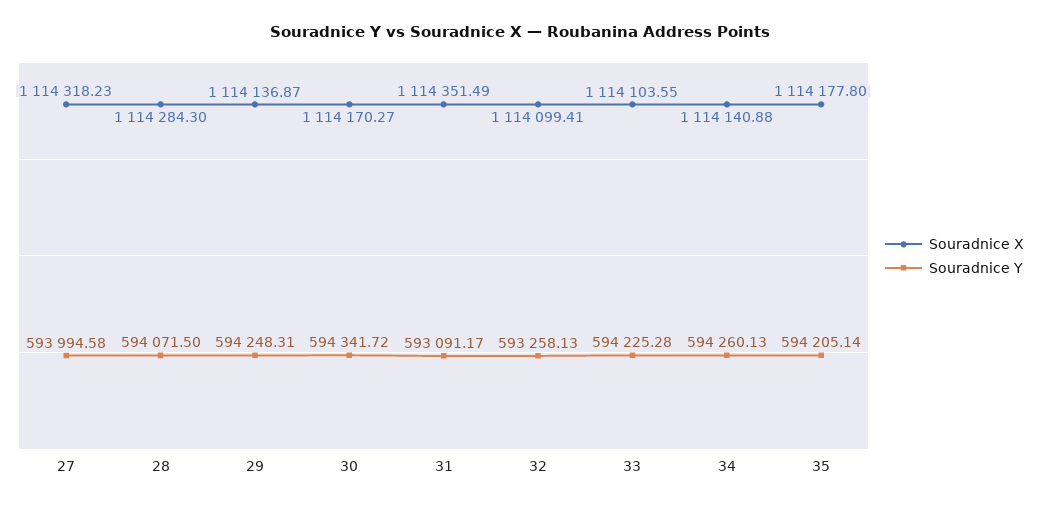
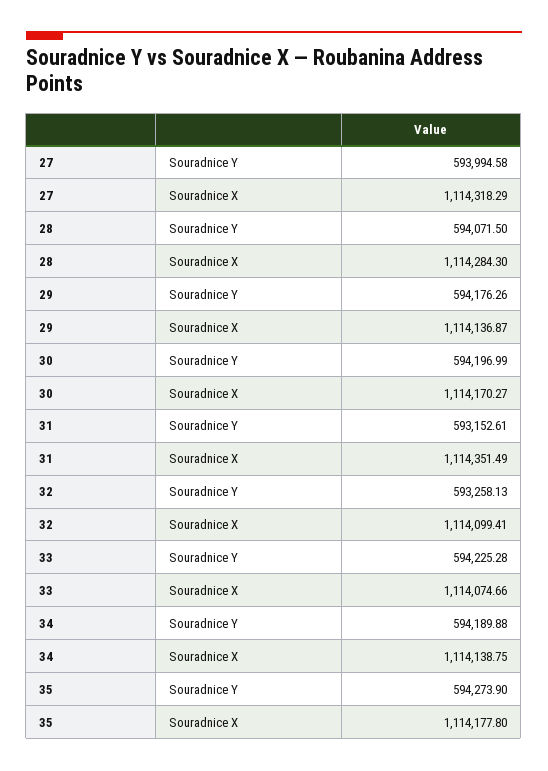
  {
    "Souradnice X": {
-     "27": 1114318.23,
+     "27": 1114318.29,
      "28": 1114284.3,
      "29": 1114136.87,
      "30": 1114170.27,
      "31": 1114351.49,
      "32": 1114099.41,
-     "33": 1114103.55,
+     "33": 1114074.66,
-     "34": 1114140.88,
+     "34": 1114138.75,
      "35": 1114177.8
    },
    "Souradnice Y": {
      "27": 593994.58,
      "28": 594071.5,
-     "29": 594248.31,
+     "29": 594176.26,
-     "30": 594341.72,
+     "30": 594196.99,
-     "31": 593091.17,
+     "31": 593152.61,
      "32": 593258.13,
      "33": 594225.28,
-     "34": 594260.13,
+     "34": 594189.88,
-     "35": 594205.14
+     "35": 594273.9
    }
  }

